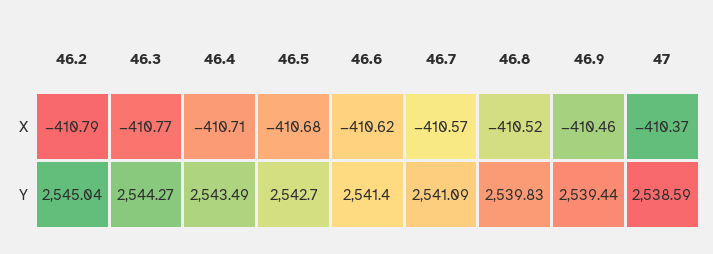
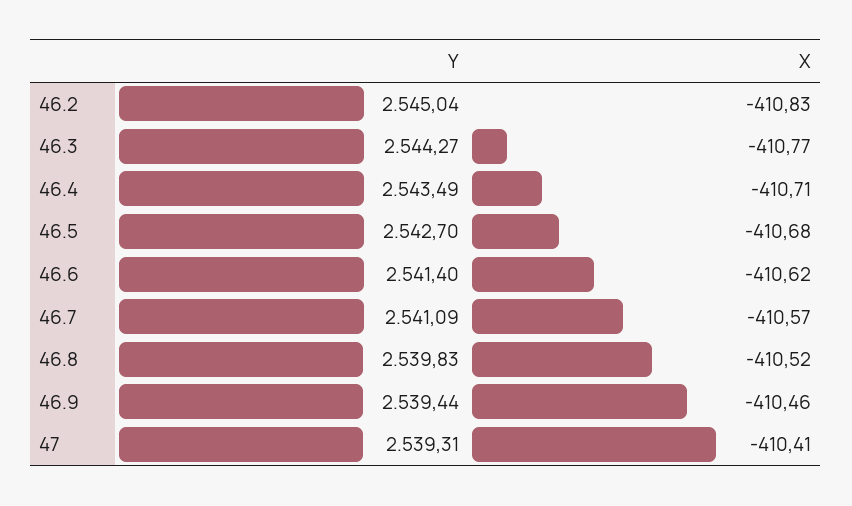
  {
    "46.2": {
-     "X": -410.79,
+     "X": -410.83,
      "Y": 2545.04
    },
    "46.3": {
      "X": -410.77,
      "Y": 2544.27
    },
    "46.4": {
      "X": -410.71,
      "Y": 2543.49
    },
    "46.5": {
      "X": -410.68,
      "Y": 2542.7
    },
    "46.6": {
      "X": -410.62,
      "Y": 2541.4
    },
    "46.7": {
      "X": -410.57,
      "Y": 2541.09
    },
    "46.8": {
      "X": -410.52,
      "Y": 2539.83
    },
    "46.9": {
      "X": -410.46,
      "Y": 2539.44
    },
    "47": {
-     "X": -410.37,
+     "X": -410.41,
-     "Y": 2538.59
+     "Y": 2539.31
    }
  }

